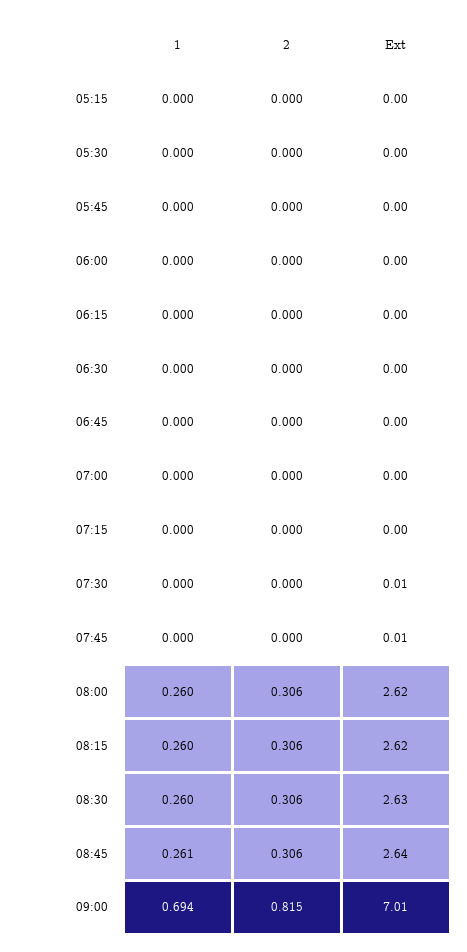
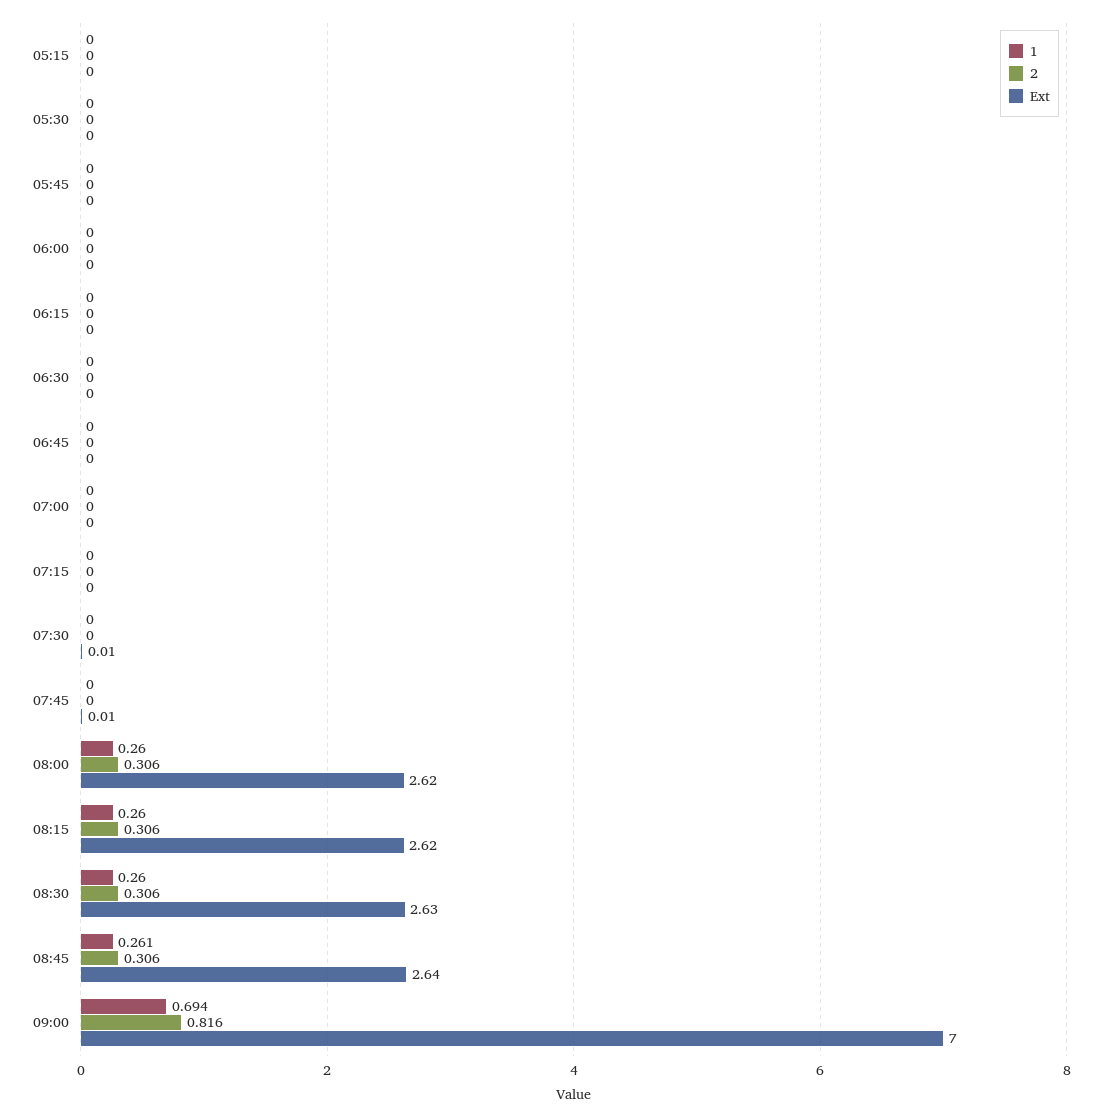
  {
    "1": {
      "05:15": 0,
      "05:30": 0,
      "05:45": 0,
      "06:00": 0,
      "06:15": 0,
      "06:30": 0,
      "06:45": 0,
      "07:00": 0,
      "07:15": 0,
      "07:30": 0,
      "07:45": 0,
      "08:00": 0.26,
      "08:15": 0.26,
      "08:30": 0.26,
      "08:45": 0.261,
      "09:00": 0.694
    },
    "2": {
      "05:15": 0,
      "05:30": 0,
      "05:45": 0,
      "06:00": 0,
      "06:15": 0,
      "06:30": 0,
      "06:45": 0,
      "07:00": 0,
      "07:15": 0,
      "07:30": 0,
      "07:45": 0,
      "08:00": 0.306,
      "08:15": 0.306,
      "08:30": 0.306,
      "08:45": 0.306,
-     "09:00": 0.815
+     "09:00": 0.816
    },
    "Ext": {
      "05:15": 0,
      "05:30": 0,
      "05:45": 0,
      "06:00": 0,
      "06:15": 0,
      "06:30": 0,
      "06:45": 0,
      "07:00": 0,
      "07:15": 0,
      "07:30": 0.01,
      "07:45": 0.01,
      "08:00": 2.62,
      "08:15": 2.62,
      "08:30": 2.63,
      "08:45": 2.64,
-     "09:00": 7.01
+     "09:00": 7
    }
  }

